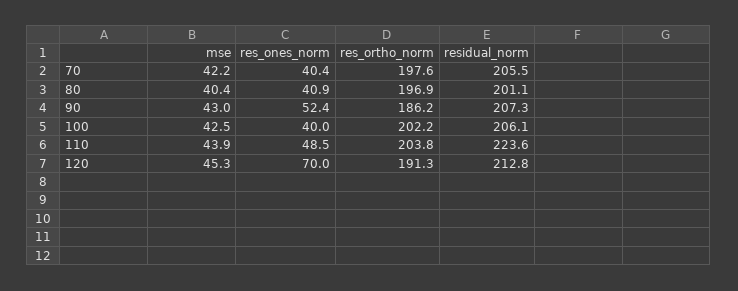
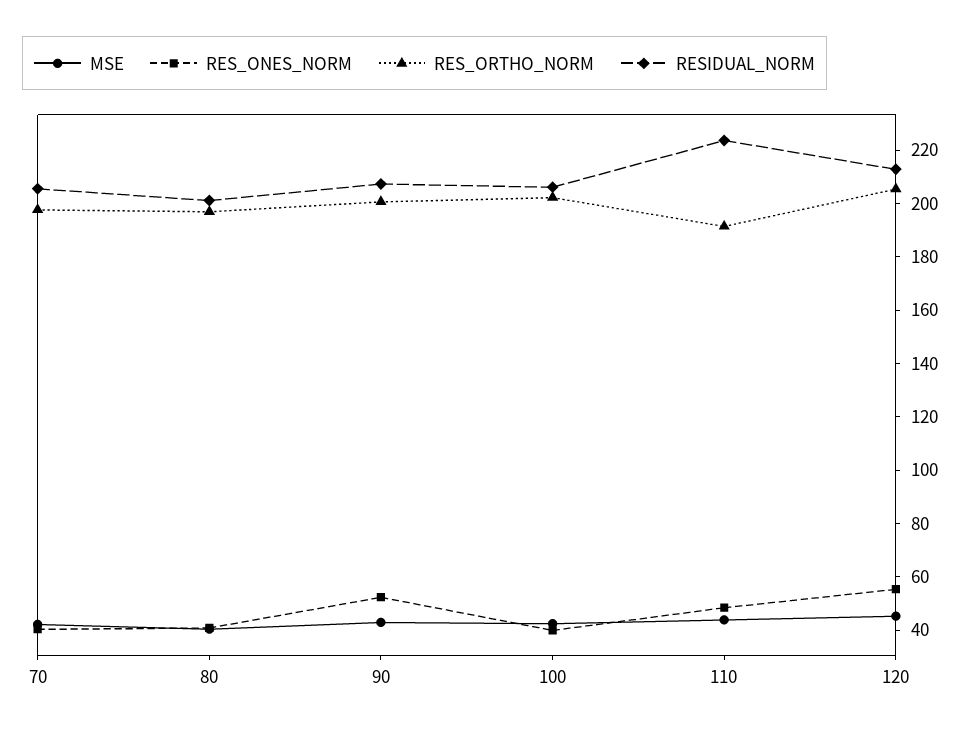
  {
    "mse": {
      "70": 42.2,
      "80": 40.4,
      "90": 43,
      "100": 42.5,
      "110": 43.9,
      "120": 45.3
    },
    "res_ones_norm": {
      "70": 40.4,
      "80": 40.9,
      "90": 52.4,
      "100": 40,
      "110": 48.5,
-     "120": 70
+     "120": 55
    },
    "res_ortho_norm": {
      "70": 197.6,
      "80": 196.9,
-     "90": 186.2,
+     "90": 200,
      "100": 202.2,
-     "110": 203.8,
+     "110": 190,
-     "120": 191.3
+     "120": 205
    },
    "residual_norm": {
      "70": 205.5,
      "80": 201.1,
      "90": 207.3,
      "100": 206.1,
      "110": 223.6,
      "120": 212.8
    }
  }

